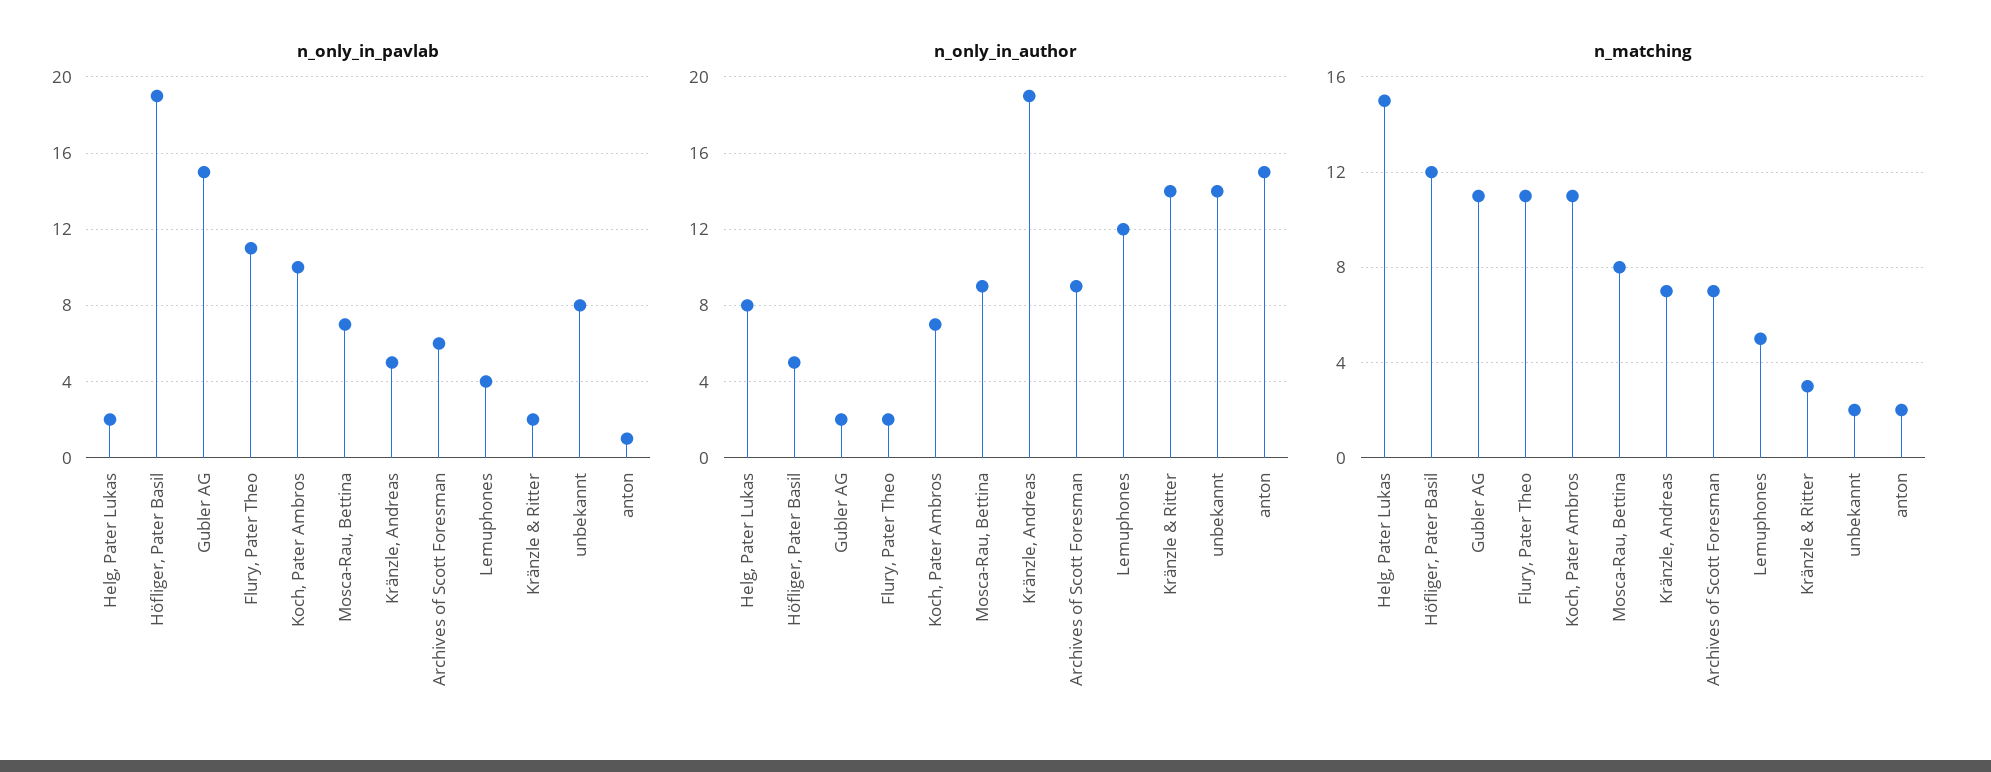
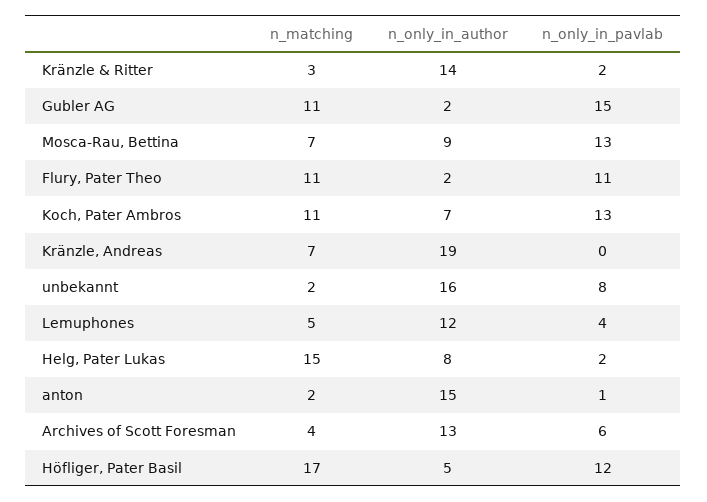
  {
    "n_only_in_pavlab": {
      "Helg, Pater Lukas": 2,
-     "Höfliger, Pater Basil": 19,
+     "Höfliger, Pater Basil": 12,
      "Gubler AG": 15,
      "Flury, Pater Theo": 11,
-     "Koch, Pater Ambros": 10,
+     "Koch, Pater Ambros": 13,
-     "Mosca-Rau, Bettina": 7,
+     "Mosca-Rau, Bettina": 13,
-     "Kränzle, Andreas": 5,
+     "Kränzle, Andreas": 0,
      "Archives of Scott Foresman": 6,
      "Lemuphones": 4,
      "Kränzle & Ritter": 2,
      "unbekannt": 8,
      "anton": 1
    },
    "n_only_in_author": {
      "Helg, Pater Lukas": 8,
      "Höfliger, Pater Basil": 5,
      "Gubler AG": 2,
      "Flury, Pater Theo": 2,
      "Koch, Pater Ambros": 7,
      "Mosca-Rau, Bettina": 9,
      "Kränzle, Andreas": 19,
-     "Archives of Scott Foresman": 9,
+     "Archives of Scott Foresman": 13,
      "Lemuphones": 12,
      "Kränzle & Ritter": 14,
-     "unbekannt": 14,
+     "unbekannt": 16,
      "anton": 15
    },
    "n_matching": {
      "Helg, Pater Lukas": 15,
-     "Höfliger, Pater Basil": 12,
+     "Höfliger, Pater Basil": 17,
      "Gubler AG": 11,
      "Flury, Pater Theo": 11,
      "Koch, Pater Ambros": 11,
-     "Mosca-Rau, Bettina": 8,
+     "Mosca-Rau, Bettina": 7,
      "Kränzle, Andreas": 7,
-     "Archives of Scott Foresman": 7,
+     "Archives of Scott Foresman": 4,
      "Lemuphones": 5,
      "Kränzle & Ritter": 3,
      "unbekannt": 2,
      "anton": 2
    }
  }

